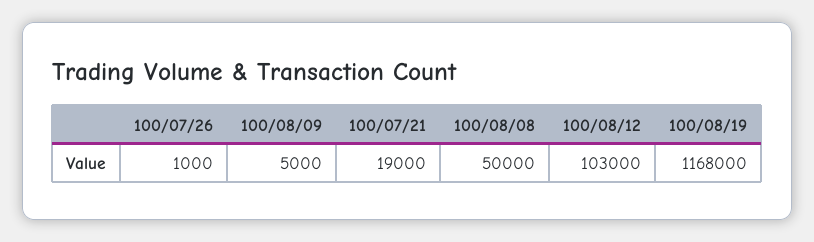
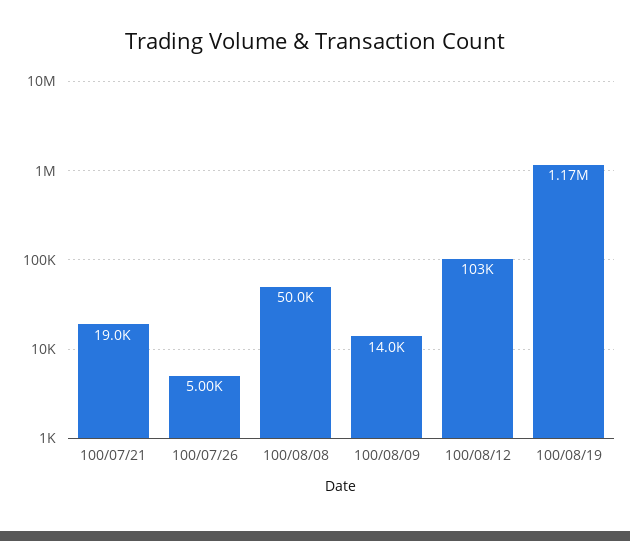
  {
-   "100/07/26": 1000,
+   "100/07/26": 5000,
-   "100/08/09": 5000,
+   "100/08/09": 14000,
    "100/07/21": 19000,
    "100/08/08": 50000,
    "100/08/12": 103000,
    "100/08/19": 1168000
  }

